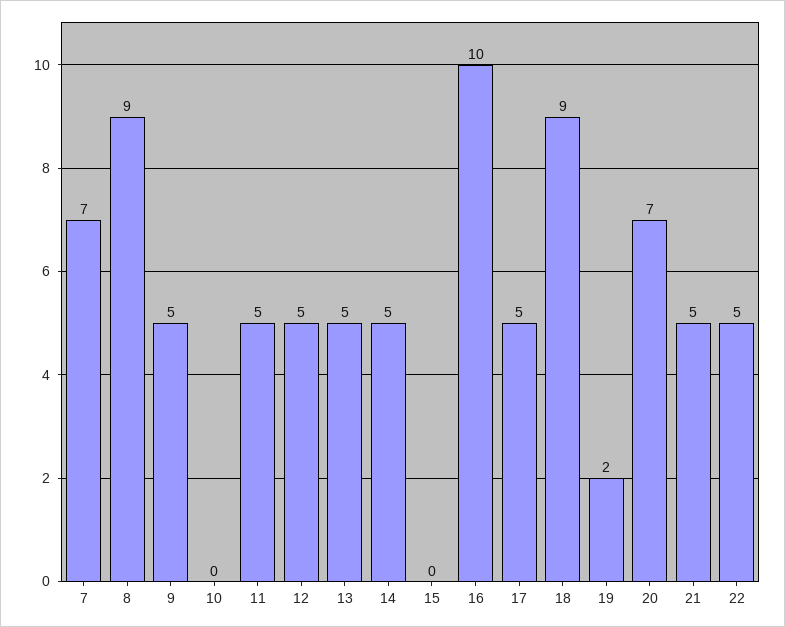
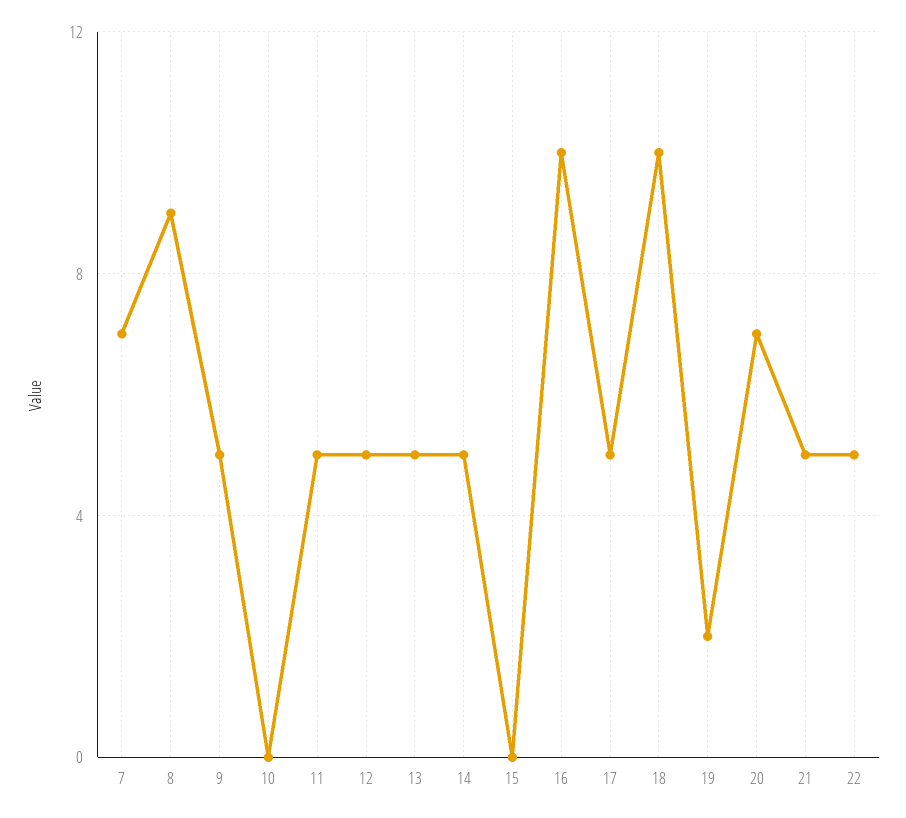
  {
    "7": 7,
    "8": 9,
    "9": 5,
    "10": 0,
    "11": 5,
    "12": 5,
    "13": 5,
    "14": 5,
    "15": 0,
    "16": 10,
    "17": 5,
-   "18": 9,
+   "18": 10,
    "19": 2,
    "20": 7,
    "21": 5,
    "22": 5
  }

